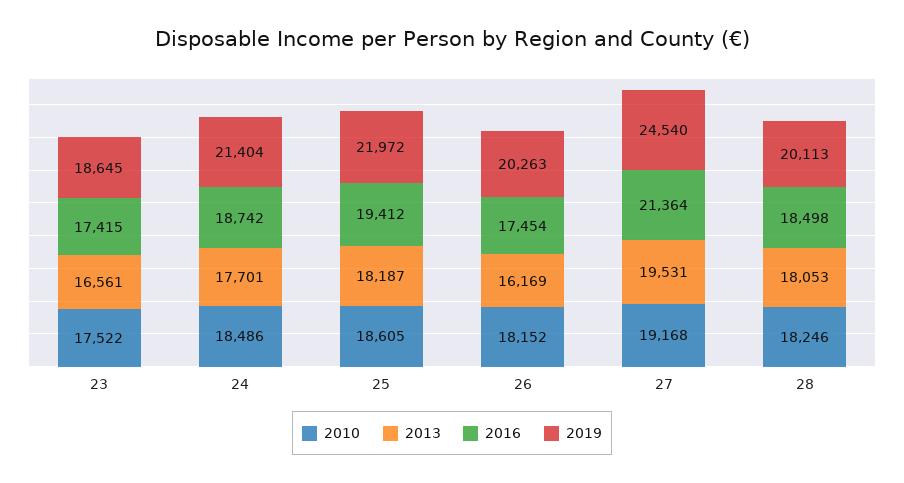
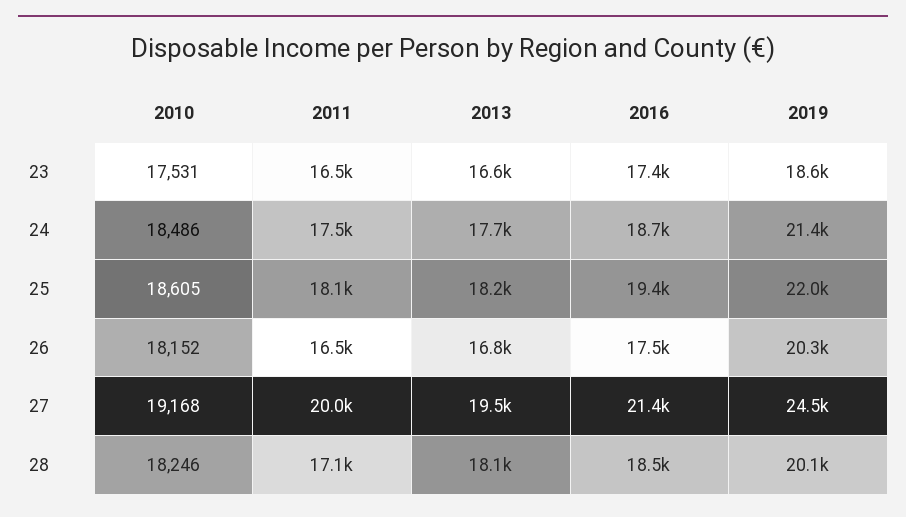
  {
    "2010": {
-     "23": 17522,
+     "23": 17531,
      "24": 18486,
      "25": 18605,
      "26": 18152,
      "27": 19168,
      "28": 18246
    },
    "2013": {
      "23": 16561,
      "24": 17701,
      "25": 18187,
-     "26": 16169,
+     "26": 16800,
      "27": 19531,
      "28": 18053
    },
    "2016": {
      "23": 17415,
      "24": 18742,
      "25": 19412,
      "26": 17454,
      "27": 21364,
      "28": 18498
    },
    "2019": {
      "23": 18645,
      "24": 21404,
      "25": 21972,
      "26": 20263,
      "27": 24540,
      "28": 20113
-   }
+   },
+   "2011": {
+     "23": 16500,
+     "24": 17500,
+     "25": 18100,
+     "26": 16500,
+     "27": 20000,
+     "28": 17100
+   }
  }

